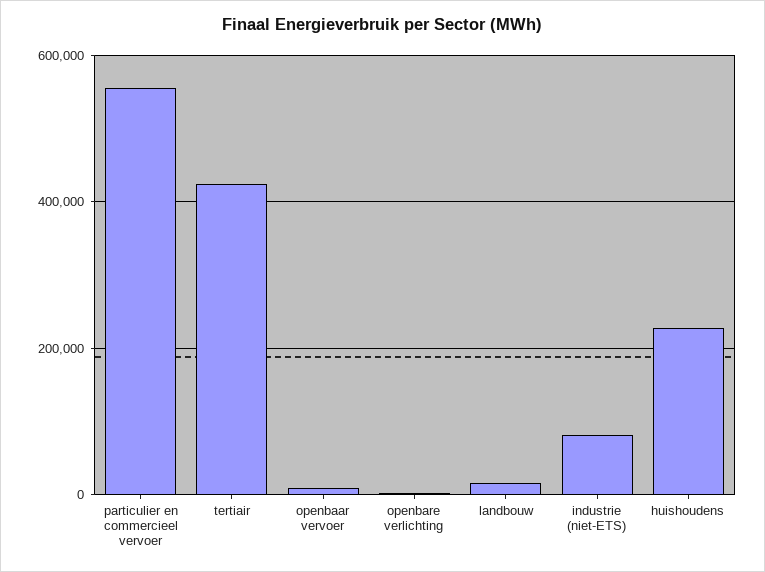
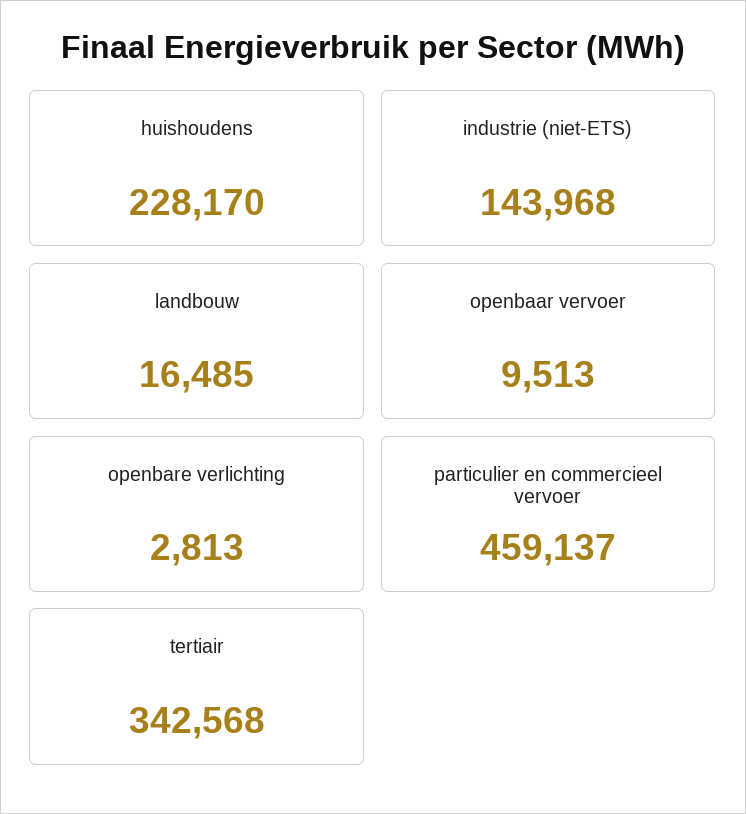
  {
-   "particulier en commercieel vervoer": 560000,
+   "particulier en commercieel vervoer": 459137,
-   "tertiair": 420000,
+   "tertiair": 342568,
    "openbaar vervoer": 9513,
    "openbare verlichting": 2813,
    "landbouw": 16485,
-   "industrie (niet-ETS)": 80000,
+   "industrie (niet-ETS)": 143968,
    "huishoudens": 228170
  }

